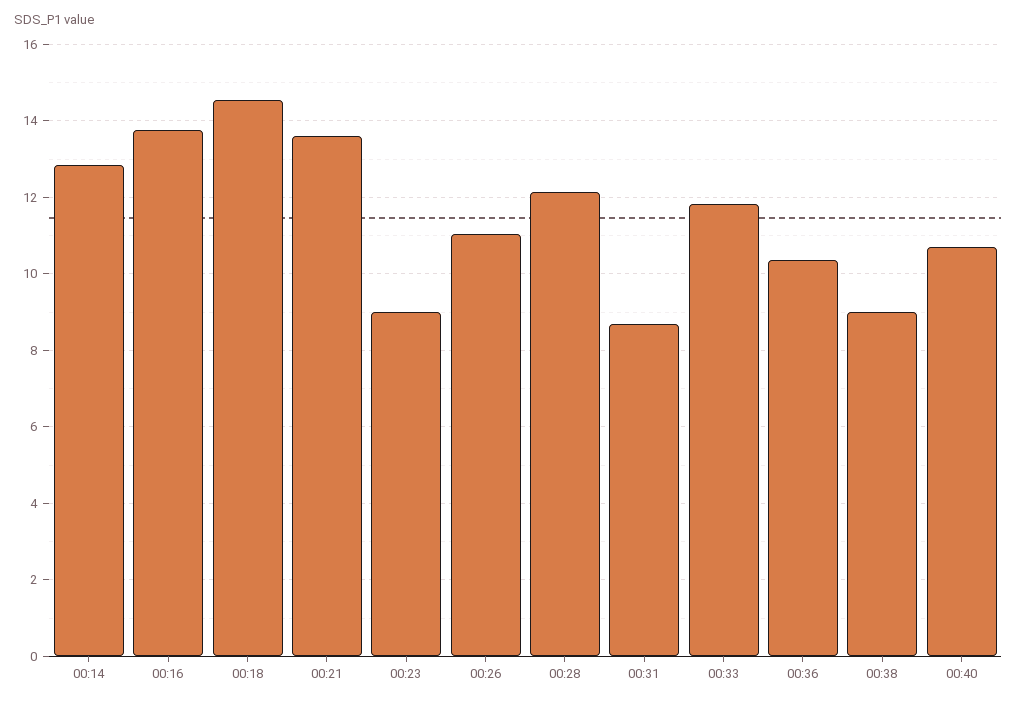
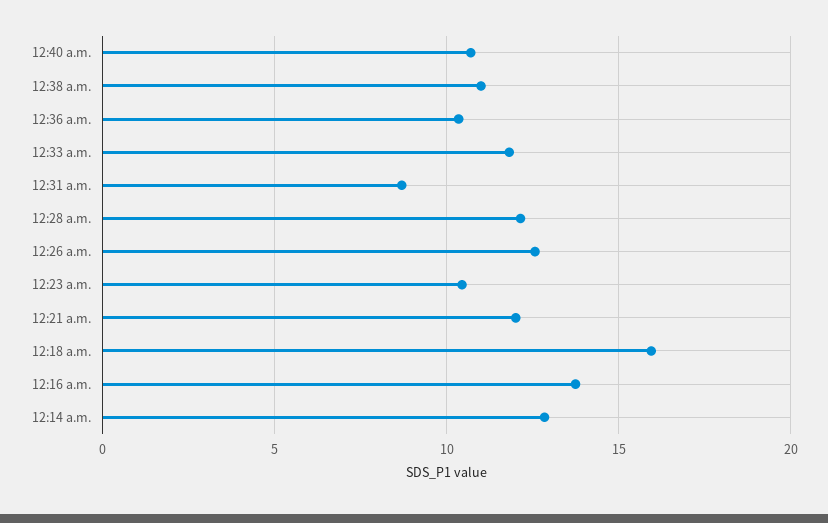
  {
    "00:14": 12.8,
    "00:16": 13.8,
-   "00:18": 14.6,
+   "00:18": 16,
-   "00:21": 13.6,
+   "00:21": 12,
-   "00:23": 9,
+   "00:23": 10.5,
-   "00:26": 11,
+   "00:26": 12.5,
    "00:28": 12.2,
    "00:31": 8.8,
    "00:33": 11.8,
    "00:36": 10.4,
-   "00:38": 9,
+   "00:38": 11,
    "00:40": 10.8
  }

